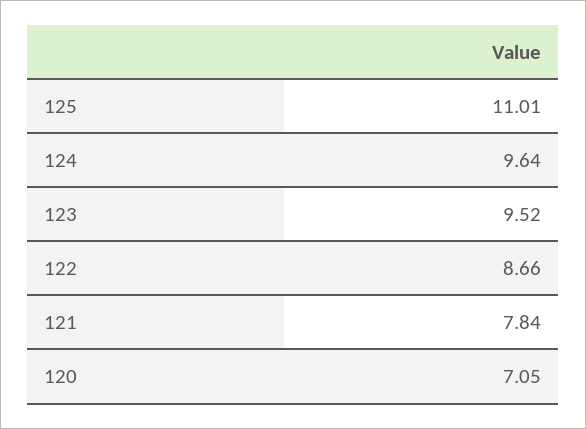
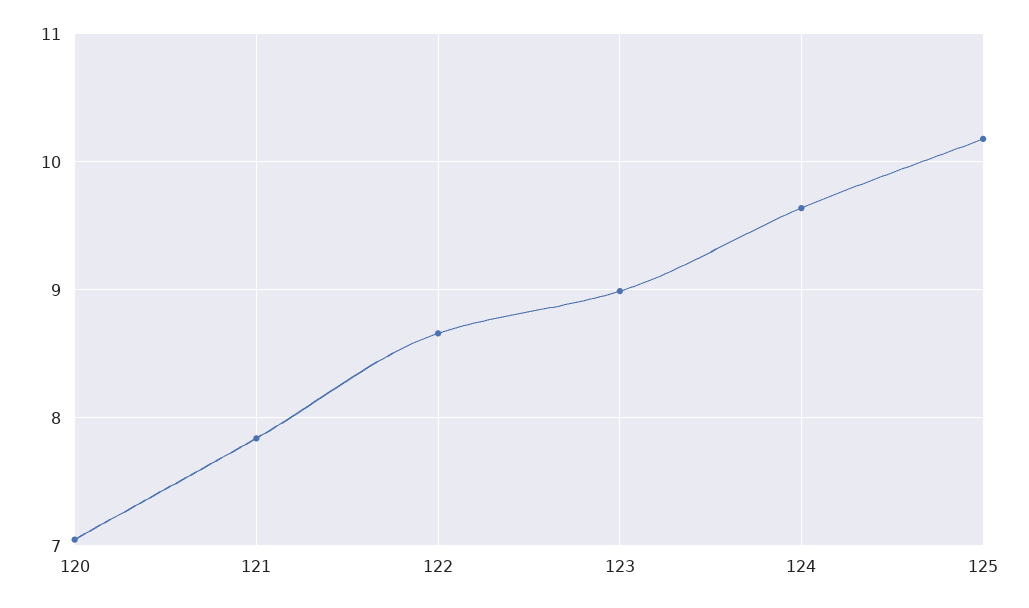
  {
-   "125": 11.01,
+   "125": 10.2,
    "124": 9.64,
-   "123": 9.52,
+   "123": 9,
    "122": 8.66,
    "121": 7.84,
    "120": 7.05
  }

